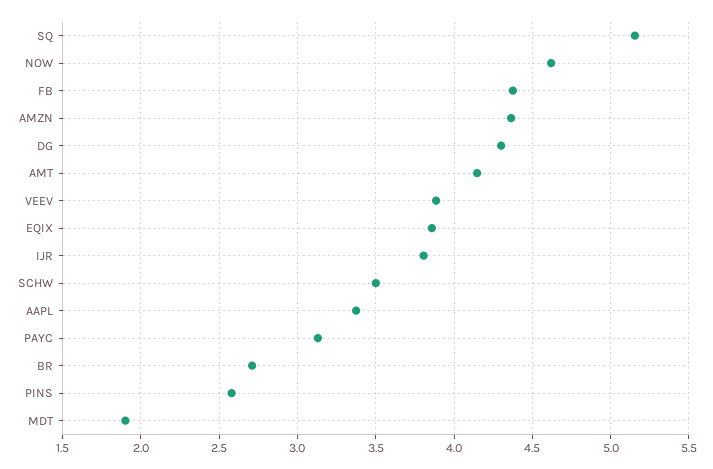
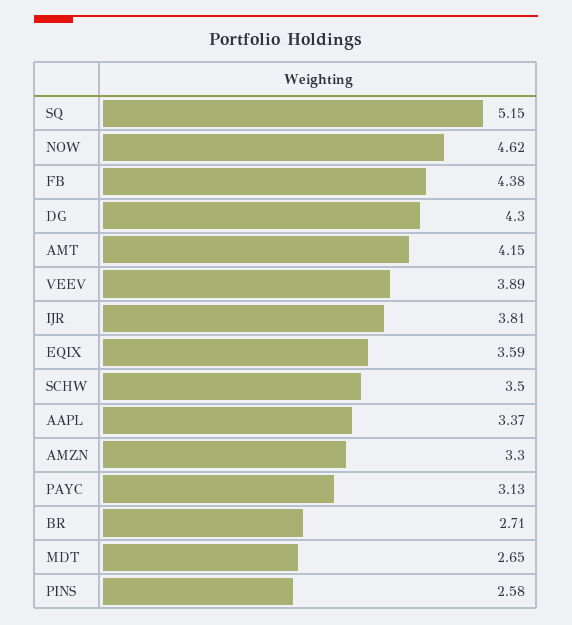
  {
    "SQ": 5.15,
    "NOW": 4.62,
    "FB": 4.38,
-   "AMZN": 4.35,
+   "AMZN": 3.3,
    "DG": 4.3,
    "AMT": 4.15,
    "VEEV": 3.89,
-   "EQIX": 3.85,
+   "EQIX": 3.59,
    "IJR": 3.81,
    "SCHW": 3.5,
    "AAPL": 3.37,
    "PAYC": 3.13,
    "BR": 2.71,
    "PINS": 2.58,
-   "MDT": 1.9
+   "MDT": 2.65
  }

